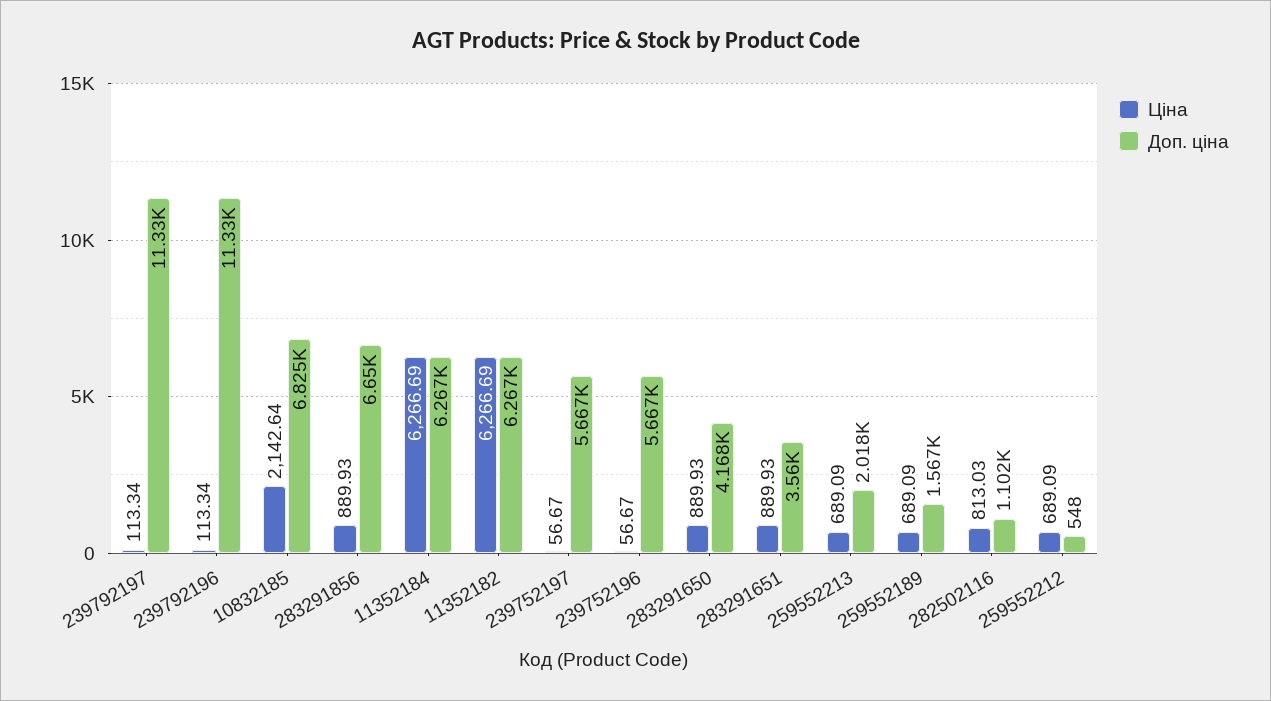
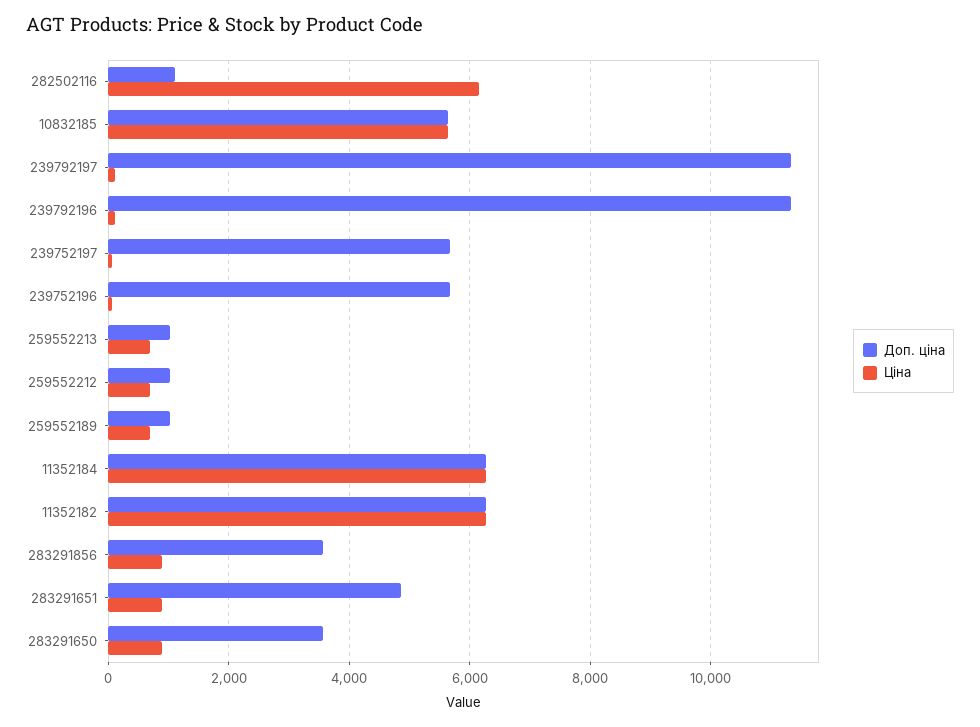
  {
    "Ціна": {
      "239792197": 113.34,
      "239792196": 113.34,
-     "10832185": 2142.64,
+     "10832185": 5600,
      "283291856": 889.93,
      "11352184": 6266.69,
      "11352182": 6266.69,
      "239752197": 56.67,
      "239752196": 56.67,
      "283291650": 889.93,
      "283291651": 889.93,
      "259552213": 689.09,
      "259552189": 689.09,
-     "282502116": 813.03,
+     "282502116": 6200,
      "259552212": 689.09
    },
    "Доп. ціна": {
      "239792197": 11330,
      "239792196": 11330,
-     "10832185": 6825,
+     "10832185": 5600,
-     "283291856": 6650,
+     "283291856": 3600,
      "11352184": 6267,
      "11352182": 6267,
      "239752197": 5667,
      "239752196": 5667,
-     "283291650": 4168,
+     "283291650": 3600,
-     "283291651": 3560,
+     "283291651": 4800,
-     "259552213": 2018,
+     "259552213": 1000,
-     "259552189": 1567,
+     "259552189": 1000,
      "282502116": 1102,
-     "259552212": 548
+     "259552212": 1000
    }
  }

